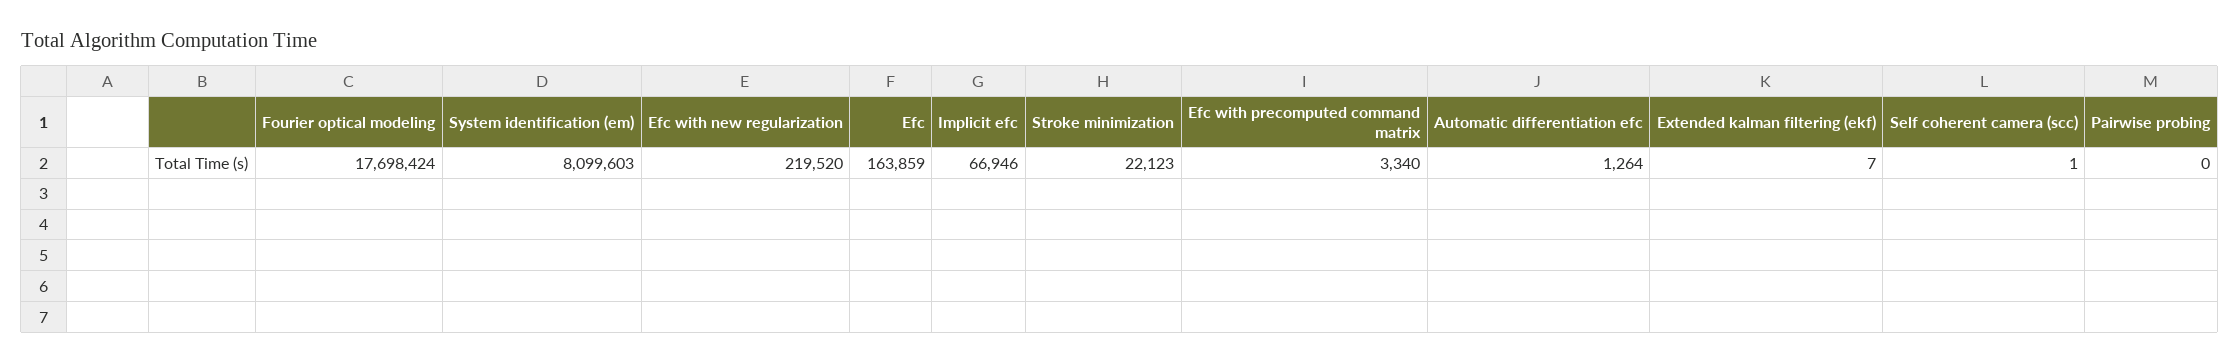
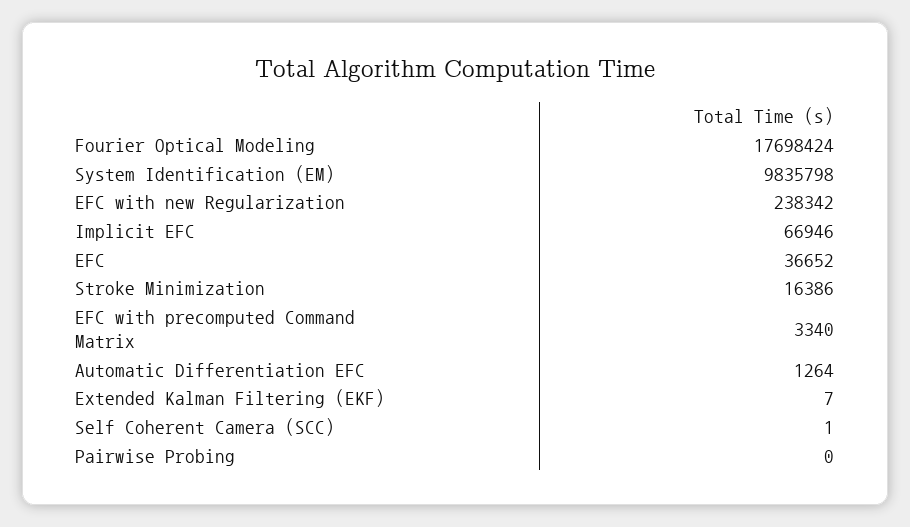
  {
    "Fourier optical modeling": 17698424,
-   "System identification (em)": 8099603,
+   "System identification (em)": 9835798,
-   "Efc with new regularization": 219520,
+   "Efc with new regularization": 238342,
-   "Efc": 163859,
+   "Efc": 36652,
    "Implicit efc": 66946,
-   "Stroke minimization": 22123,
+   "Stroke minimization": 16386,
    "Efc with precomputed command matrix": 3340,
    "Automatic differentiation efc": 1264,
    "Extended kalman filtering (ekf)": 7,
    "Self coherent camera (scc)": 1,
    "Pairwise probing": 0
  }

